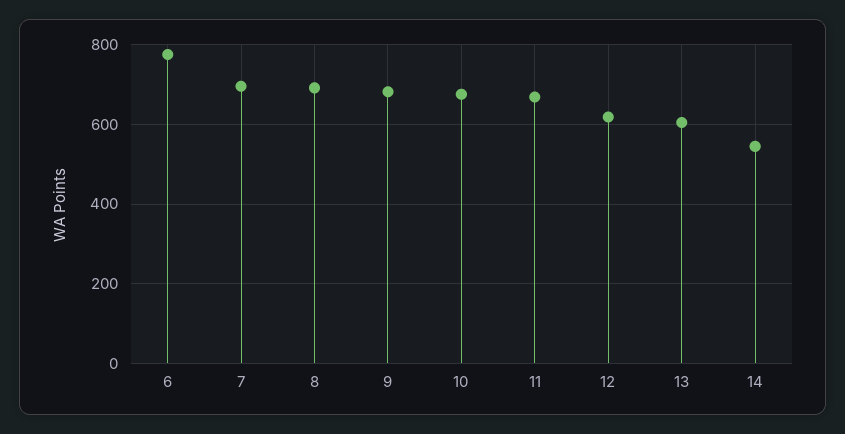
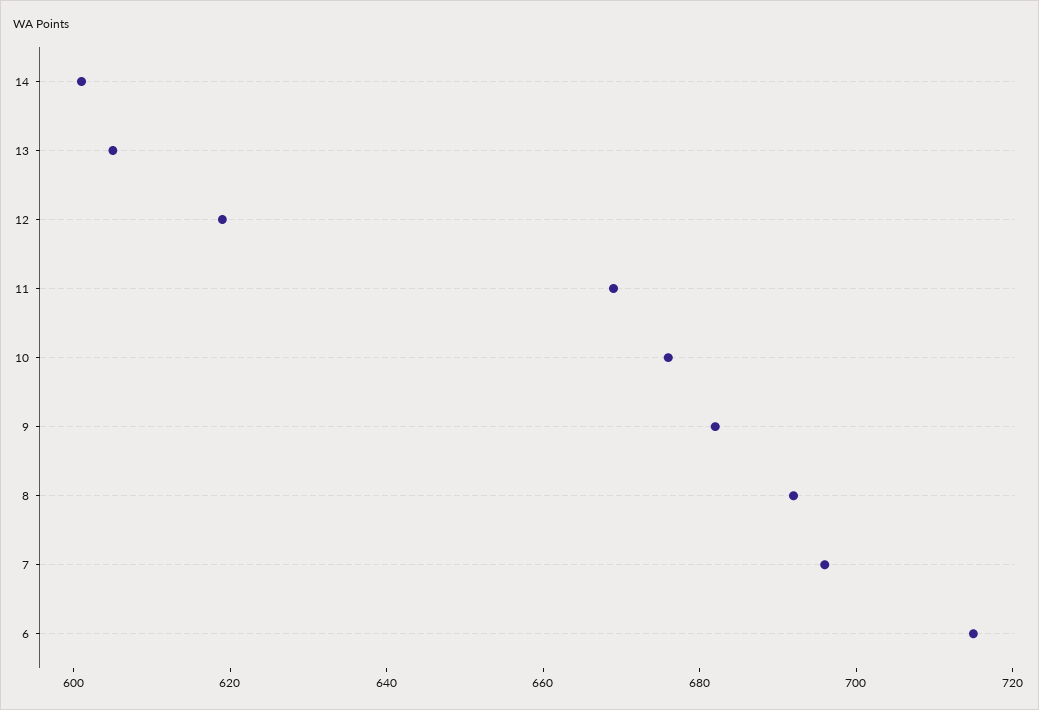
  {
-   "6": 780,
+   "6": 715,
    "7": 695,
    "8": 690,
    "9": 680,
    "10": 675,
    "11": 670,
    "12": 620,
    "13": 605,
-   "14": 540
+   "14": 600
  }

